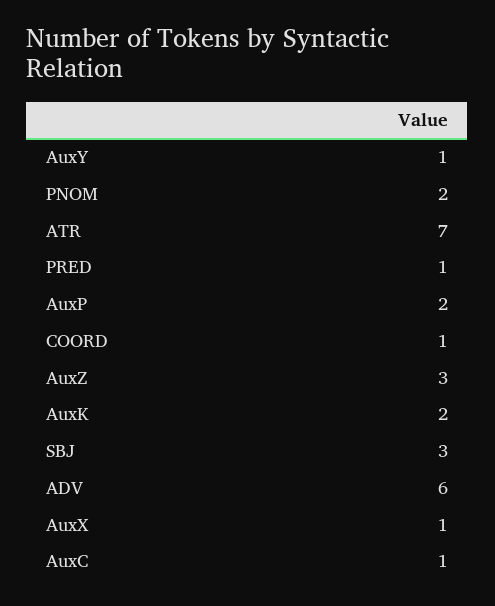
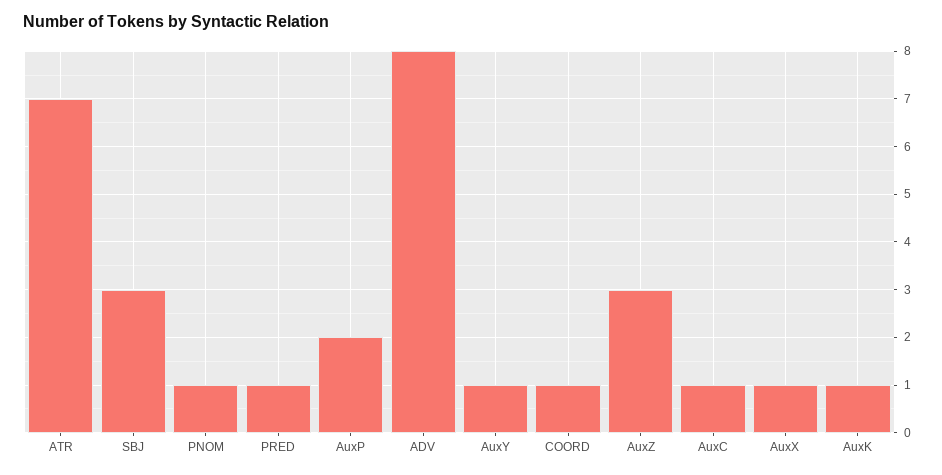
  {
    "AuxY": 1,
-   "PNOM": 2,
+   "PNOM": 1,
    "ATR": 7,
    "PRED": 1,
    "AuxP": 2,
    "COORD": 1,
    "AuxZ": 3,
-   "AuxK": 2,
+   "AuxK": 1,
    "SBJ": 3,
-   "ADV": 6,
+   "ADV": 8,
    "AuxX": 1,
    "AuxC": 1
  }

